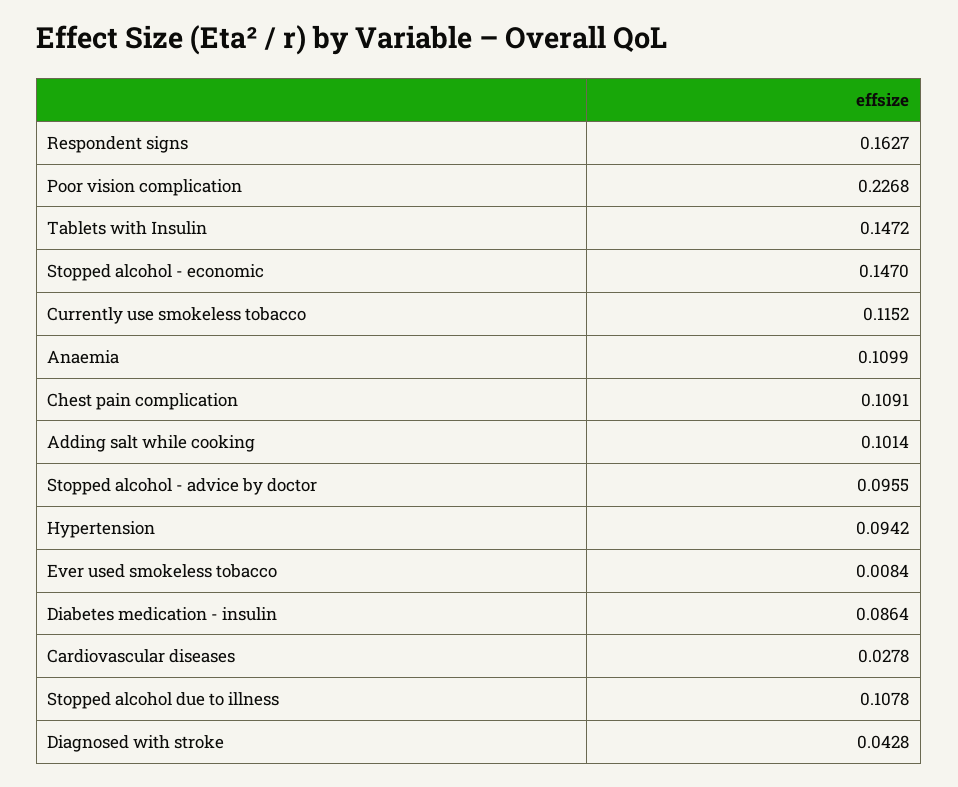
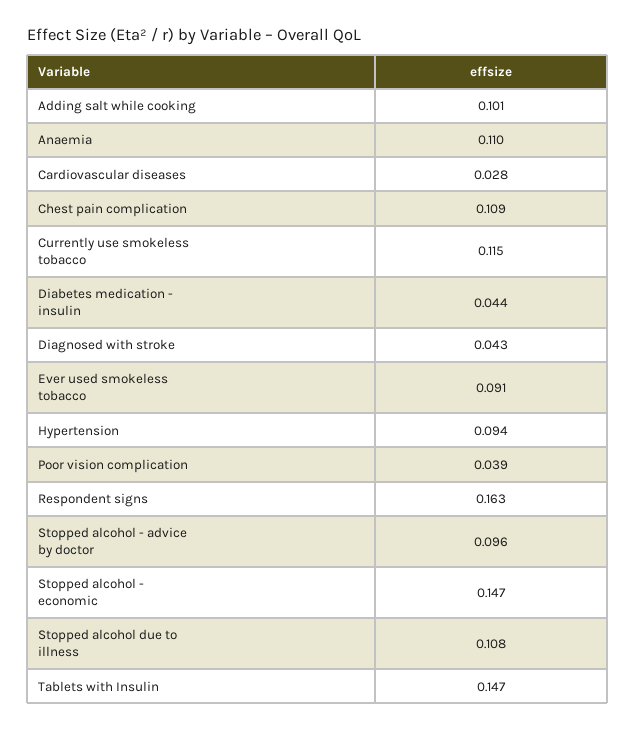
  {
    "Respondent signs": 0.1627,
-   "Poor vision complication": 0.2268,
+   "Poor vision complication": 0.039,
    "Tablets with Insulin": 0.1472,
    "Stopped alcohol - economic": 0.147,
    "Currently use smokeless tobacco": 0.1152,
    "Anaemia": 0.1099,
    "Chest pain complication": 0.1091,
    "Adding salt while cooking": 0.1014,
    "Stopped alcohol - advice by doctor": 0.0955,
    "Hypertension": 0.0942,
-   "Ever used smokeless tobacco": 0.0084,
+   "Ever used smokeless tobacco": 0.091,
-   "Diabetes medication - insulin": 0.0864,
+   "Diabetes medication - insulin": 0.044,
    "Cardiovascular diseases": 0.0278,
    "Stopped alcohol due to illness": 0.1078,
    "Diagnosed with stroke": 0.0428
  }

